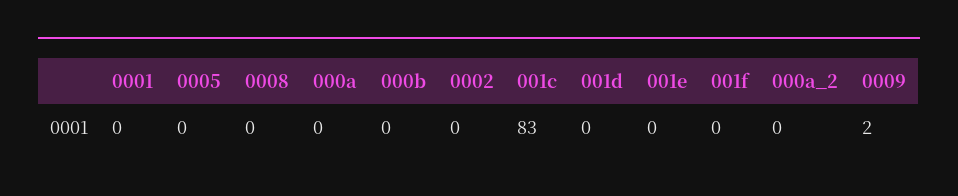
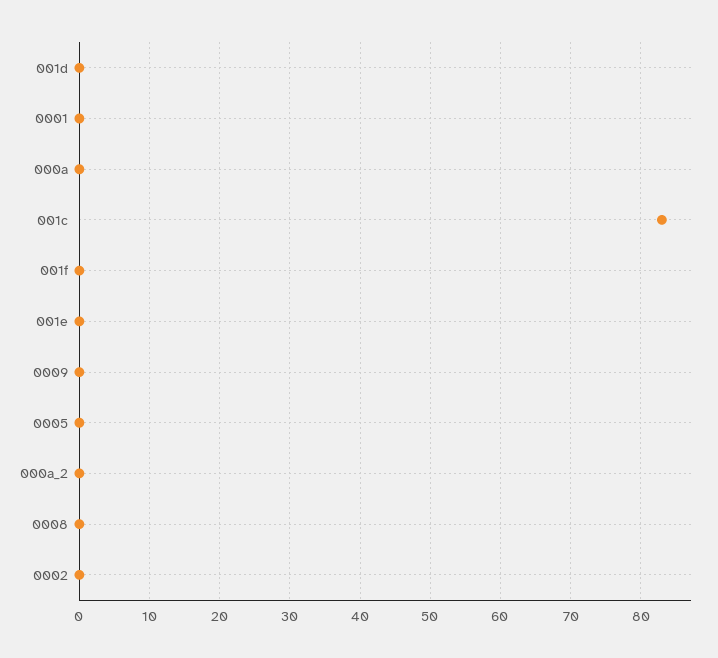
  {
    "0001": 0,
    "0005": 0,
    "0008": 0,
    "000a": 0,
-   "000b": 0,
    "0002": 0,
    "001c": 83,
    "001d": 0,
    "001e": 0,
    "001f": 0,
    "000a_2": 0,
-   "0009": 2
+   "0009": 0
  }

